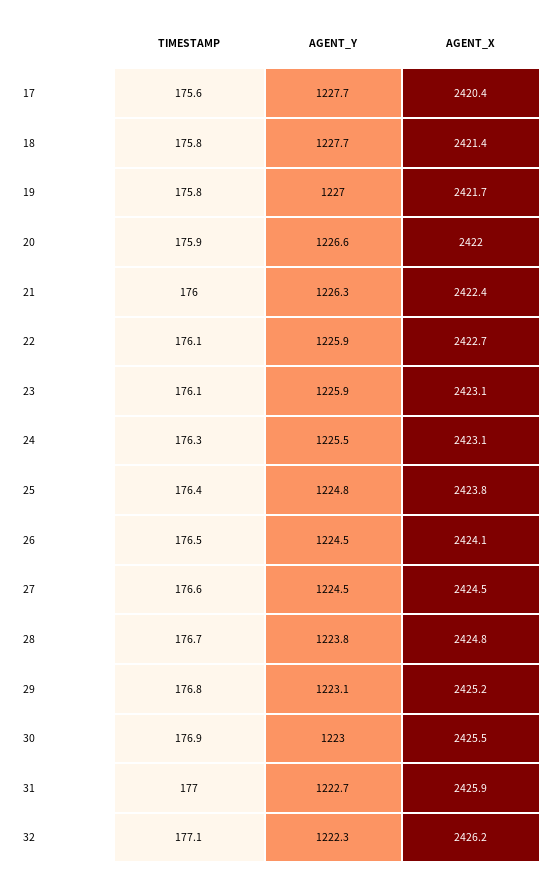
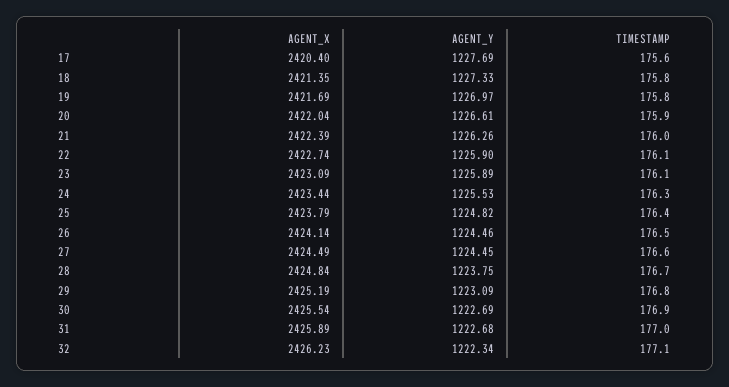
  {
    "TIMESTAMP": {
      "17": 175.6,
      "18": 175.8,
      "19": 175.8,
      "20": 175.9,
      "21": 176,
      "22": 176.1,
      "23": 176.1,
      "24": 176.3,
      "25": 176.4,
      "26": 176.5,
      "27": 176.6,
      "28": 176.7,
      "29": 176.8,
      "30": 176.9,
      "31": 177,
      "32": 177.1
    },
    "AGENT_Y": {
      "17": 1227.69,
-     "18": 1227.7,
+     "18": 1227.33,
      "19": 1226.97,
      "20": 1226.61,
      "21": 1226.26,
      "22": 1225.9,
      "23": 1225.89,
      "24": 1225.53,
      "25": 1224.82,
      "26": 1224.46,
      "27": 1224.45,
      "28": 1223.75,
      "29": 1223.09,
-     "30": 1223,
+     "30": 1222.69,
      "31": 1222.68,
      "32": 1222.34
    },
    "AGENT_X": {
      "17": 2420.4,
      "18": 2421.35,
      "19": 2421.69,
      "20": 2422.04,
      "21": 2422.39,
      "22": 2422.74,
      "23": 2423.09,
-     "24": 2423.1,
+     "24": 2423.44,
      "25": 2423.79,
      "26": 2424.14,
      "27": 2424.49,
      "28": 2424.84,
      "29": 2425.19,
      "30": 2425.54,
      "31": 2425.89,
      "32": 2426.23
    }
  }

